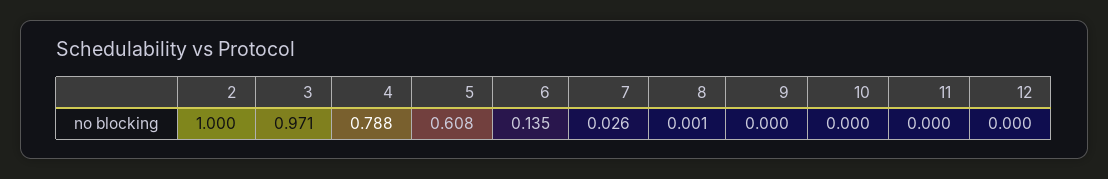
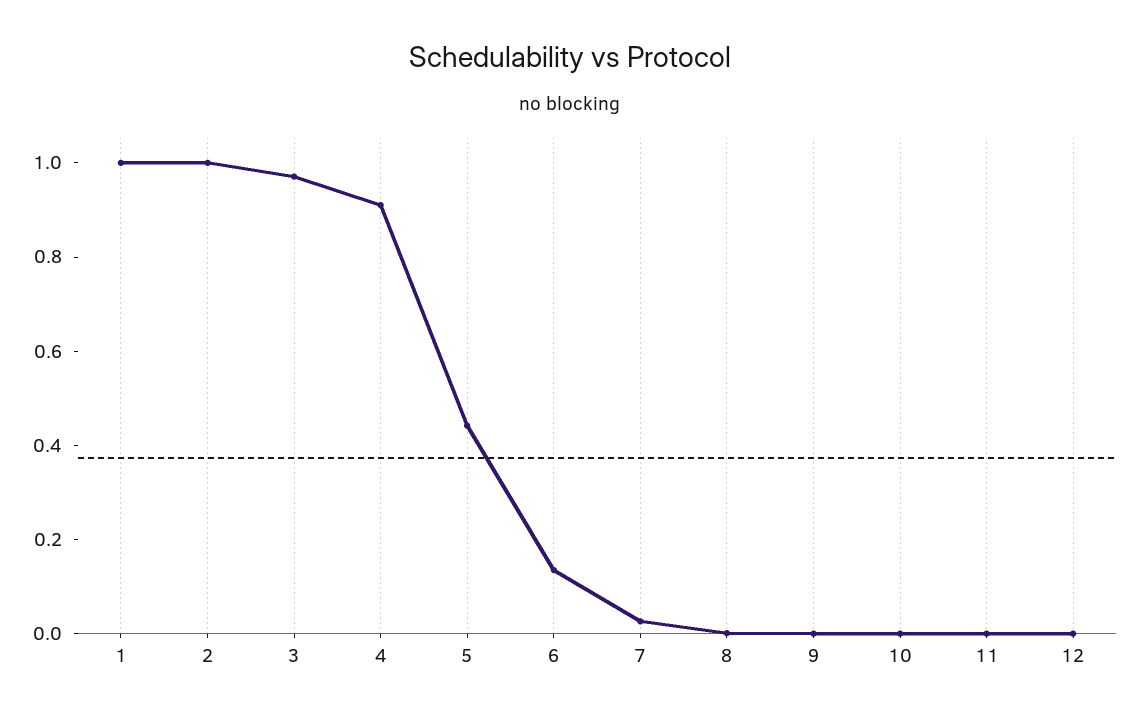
  {
    "2": 1,
    "3": 0.971,
-   "4": 0.788,
+   "4": 0.9,
-   "5": 0.608,
+   "5": 0.45,
    "6": 0.135,
    "7": 0.026,
    "8": 0.001,
    "9": 0,
    "10": 0,
    "11": 0,
-   "12": 0
+   "12": 0,
+   "1": 1
  }

